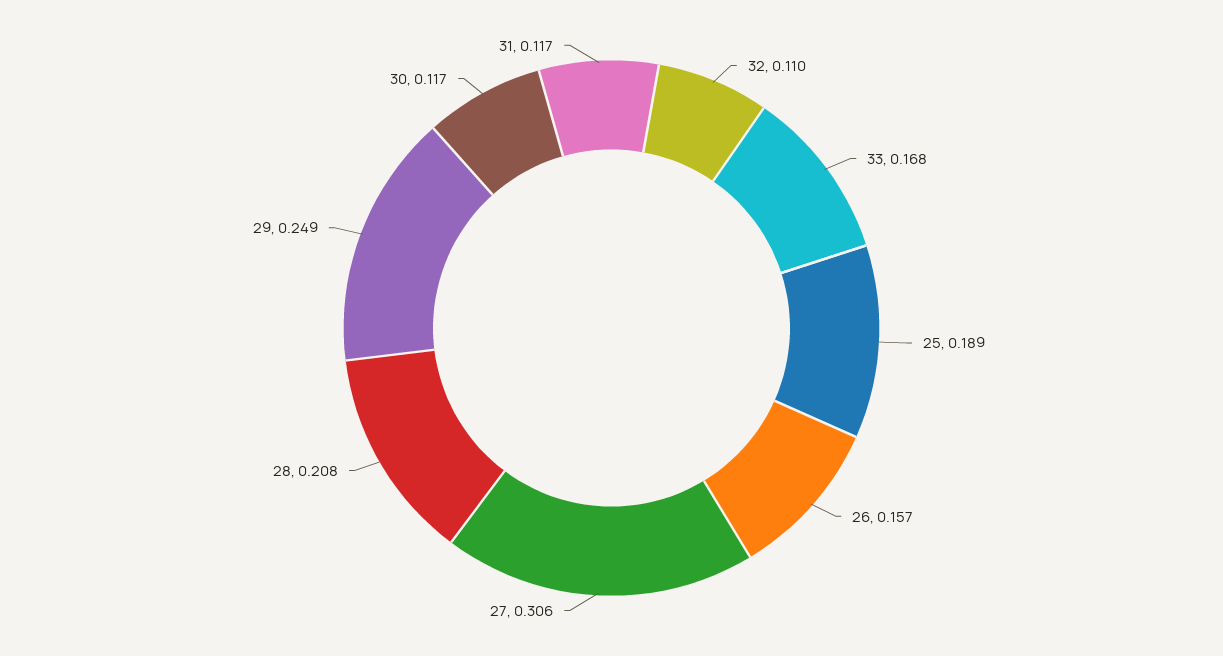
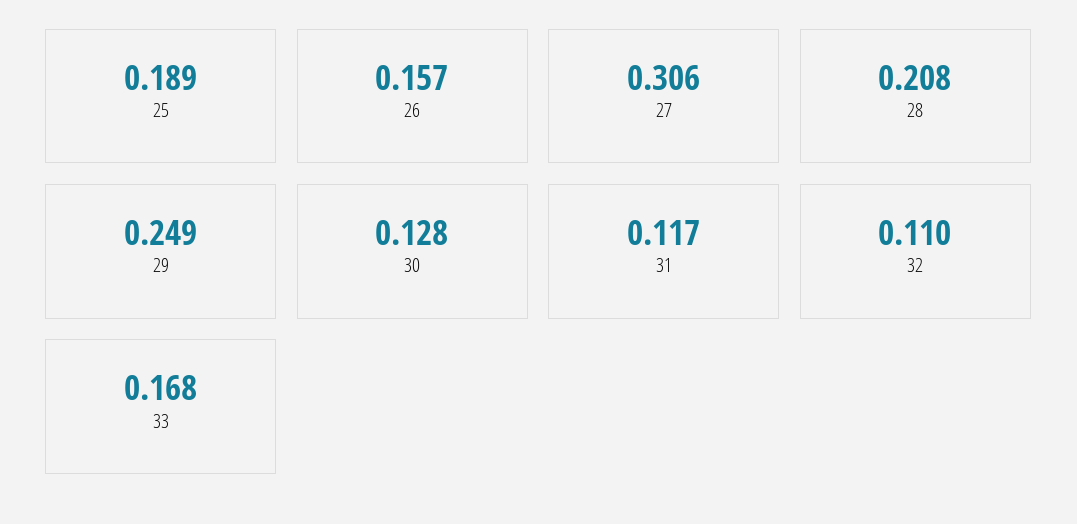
  {
    "32": 0.11,
    "33": 0.168,
    "25": 0.189,
    "26": 0.157,
    "27": 0.306,
    "28": 0.208,
    "29": 0.249,
-   "30": 0.117,
+   "30": 0.128,
    "31": 0.117
  }

